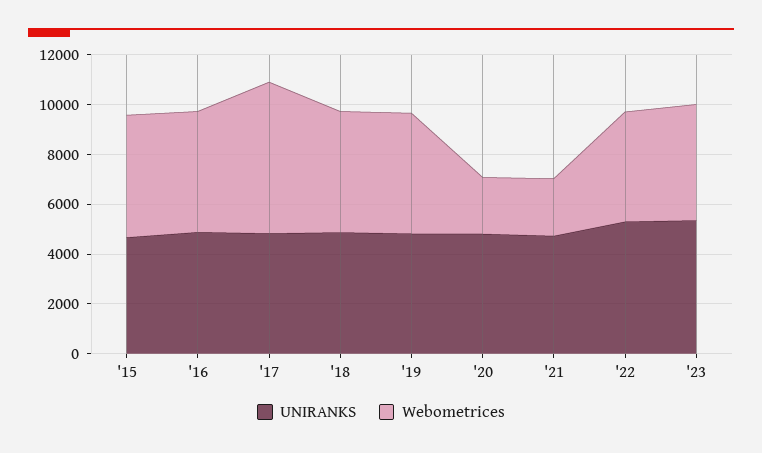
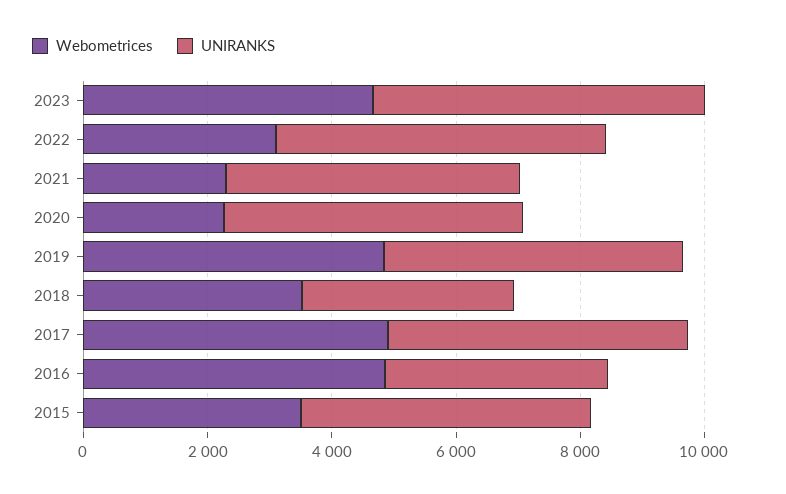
  {
    "UNIRANKS": {
      "'15": 4500,
-     "'16": 5000,
+     "'16": 3500,
      "'17": 5000,
-     "'18": 5000,
+     "'18": 3500,
      "'19": 5000,
      "'20": 5000,
      "'21": 4500,
      "'22": 5500,
      "'23": 5500
    },
    "Webometrices": {
-     "'15": 5000,
+     "'15": 3500,
      "'16": 5000,
-     "'17": 6000,
+     "'17": 5000,
-     "'18": 5000,
+     "'18": 3500,
      "'19": 5000,
      "'20": 2500,
      "'21": 2500,
-     "'22": 4500,
+     "'22": 3000,
      "'23": 4500
    }
  }

